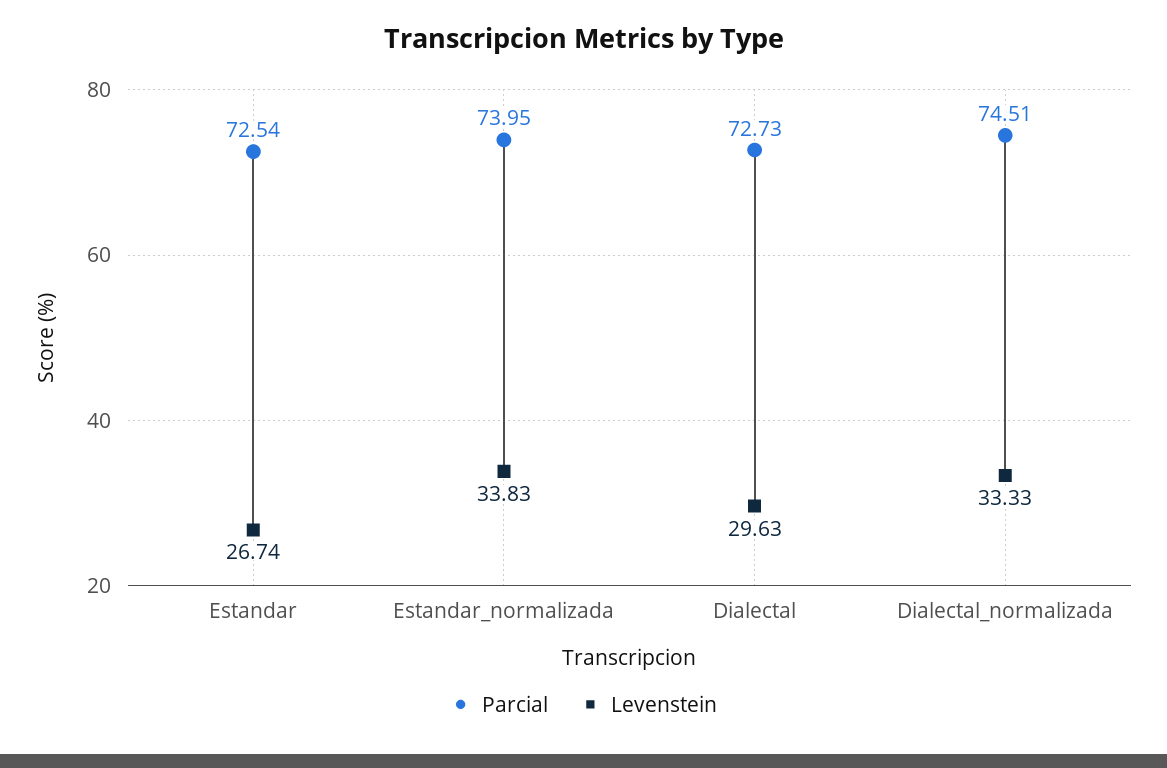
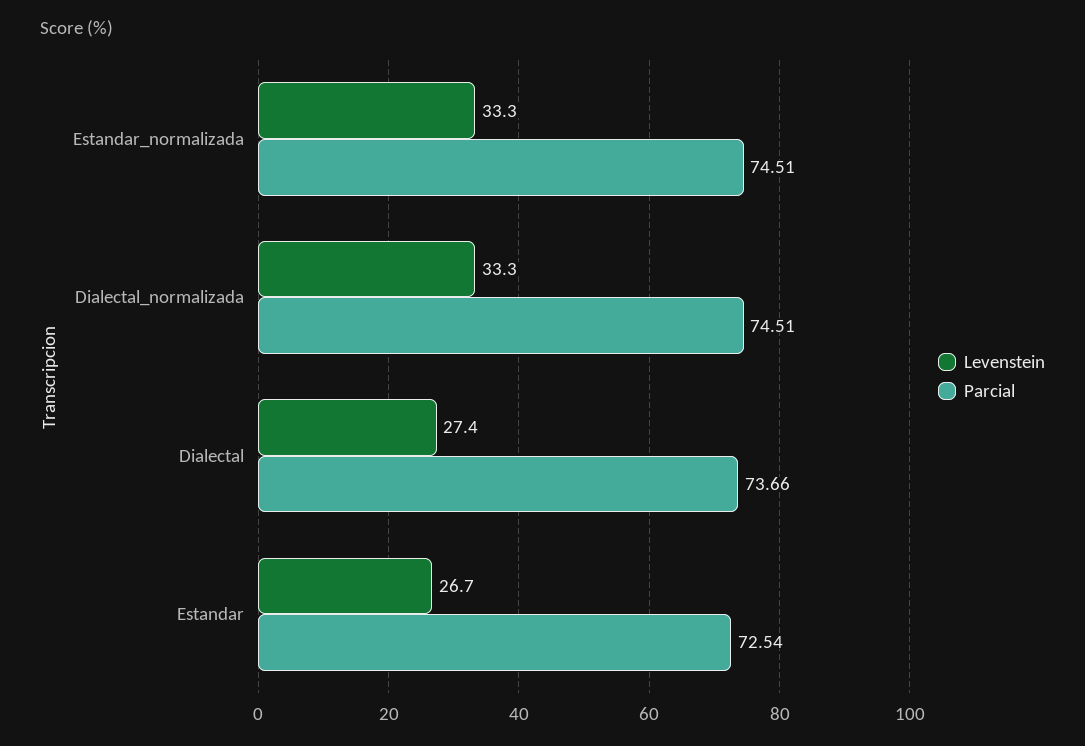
  {
    "Parcial": {
      "Estandar": 72.54,
-     "Estandar_normalizada": 73.95,
+     "Estandar_normalizada": 74.51,
-     "Dialectal": 72.73,
+     "Dialectal": 73.66,
      "Dialectal_normalizada": 74.51
    },
    "Levenstein": {
      "Estandar": 26.74,
-     "Estandar_normalizada": 33.83,
+     "Estandar_normalizada": 33.3,
-     "Dialectal": 29.63,
+     "Dialectal": 27.4,
      "Dialectal_normalizada": 33.33
    }
  }

